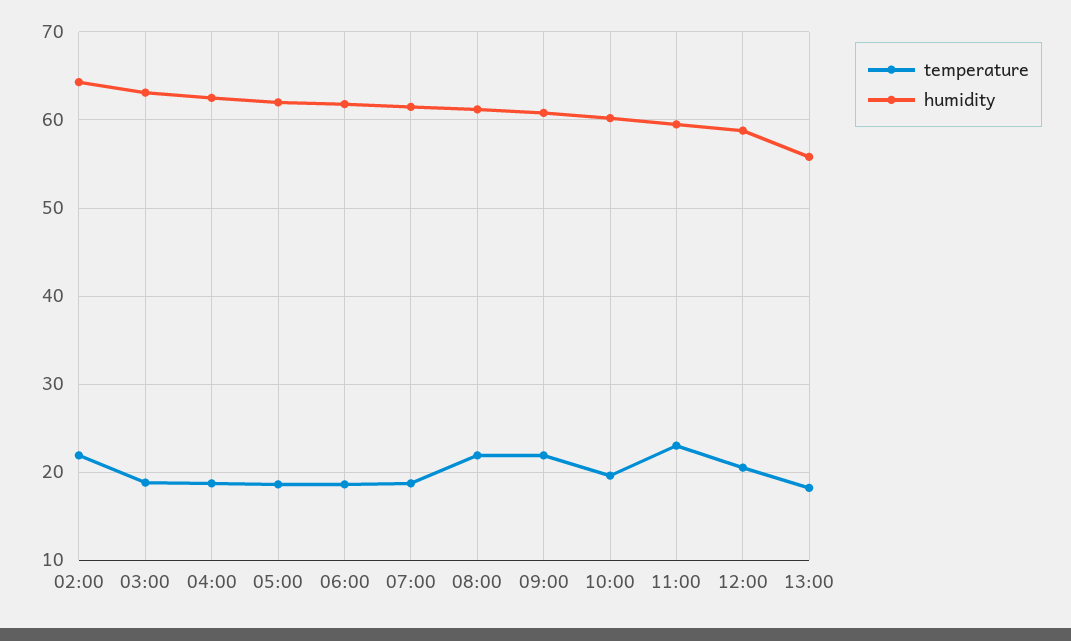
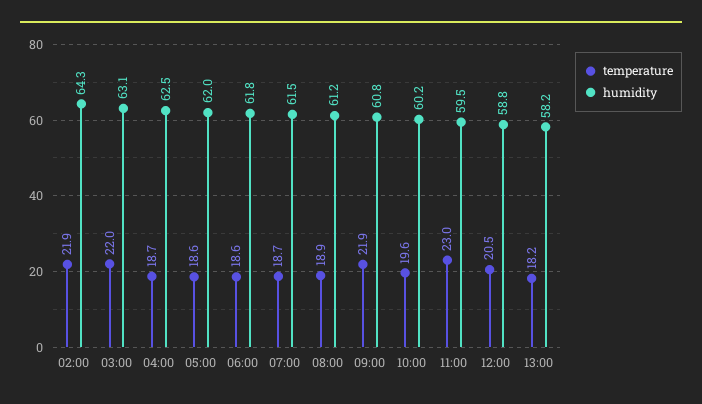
  {
    "temperature": {
      "02:00": 21.9,
-     "03:00": 19,
+     "03:00": 22,
      "04:00": 18.7,
      "05:00": 18.6,
      "06:00": 18.6,
      "07:00": 18.7,
-     "08:00": 22,
+     "08:00": 18.9,
      "09:00": 21.9,
      "10:00": 19.6,
      "11:00": 23,
      "12:00": 20.5,
      "13:00": 18.2
    },
    "humidity": {
      "02:00": 64.3,
      "03:00": 63.1,
      "04:00": 62.5,
      "05:00": 62,
      "06:00": 61.8,
      "07:00": 61.5,
      "08:00": 61.2,
      "09:00": 60.8,
      "10:00": 60.2,
      "11:00": 59.5,
      "12:00": 58.8,
-     "13:00": 56
+     "13:00": 58.2
    }
  }

